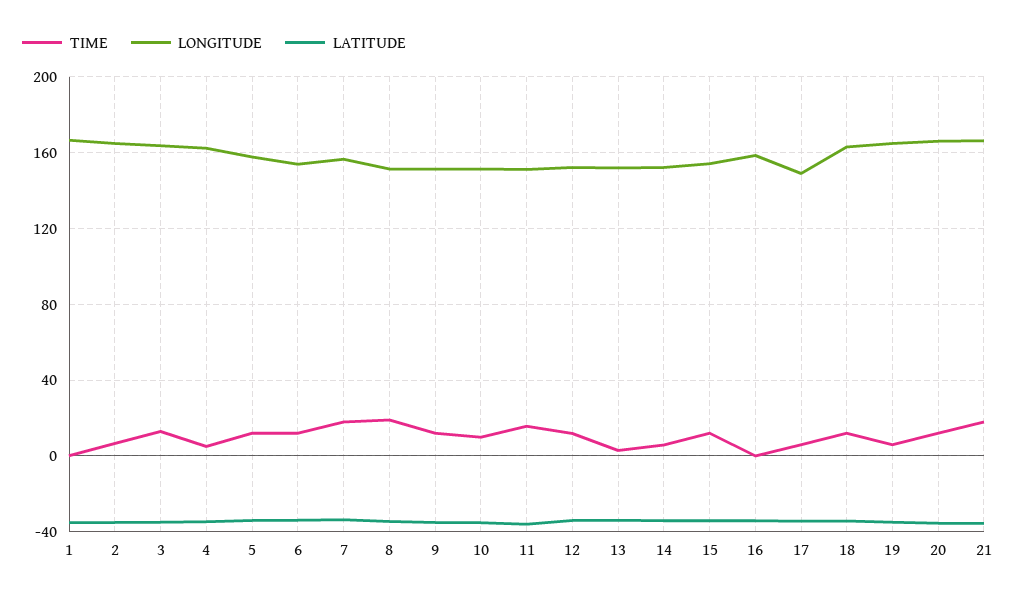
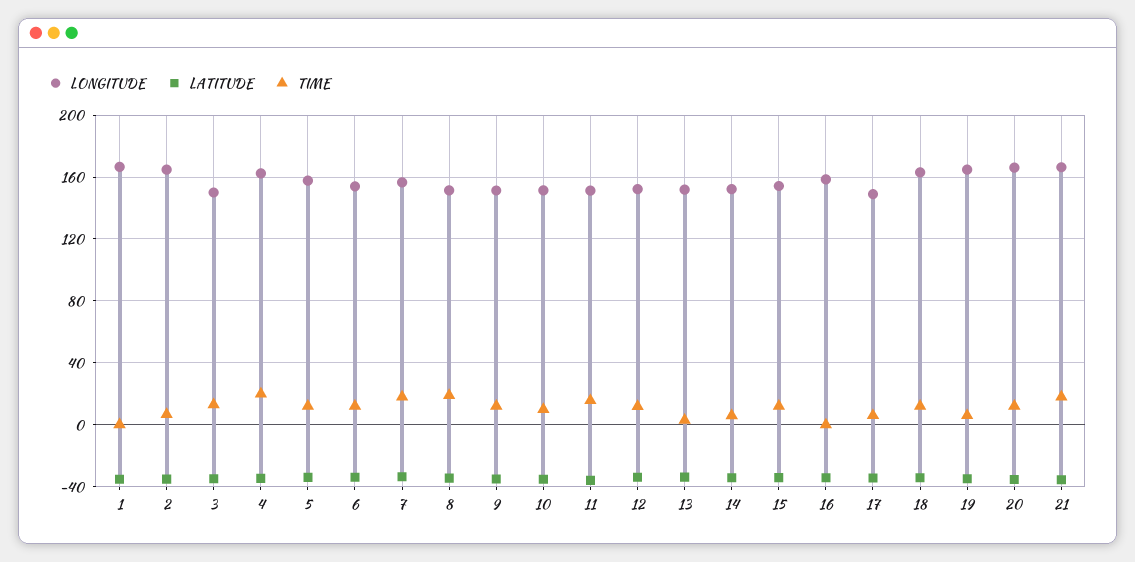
  {
    "TIME": {
      "1": 0,
      "2": 5,
      "3": 15,
-     "4": 5,
+     "4": 20,
      "5": 10,
      "6": 10,
      "7": 20,
      "8": 20,
      "9": 10,
      "10": 10,
      "11": 15,
      "12": 10,
      "13": 5,
      "14": 5,
      "15": 10,
      "16": 0,
      "17": 5,
      "18": 10,
      "19": 5,
      "20": 10,
      "21": 20
    },
    "LONGITUDE": {
      "1": 165,
      "2": 165,
-     "3": 165,
+     "3": 150,
      "4": 160,
      "5": 160,
      "6": 155,
      "7": 155,
      "8": 150,
      "9": 150,
      "10": 150,
      "11": 150,
      "12": 150,
      "13": 150,
      "14": 150,
      "15": 155,
      "16": 160,
      "17": 150,
      "18": 165,
      "19": 165,
      "20": 165,
      "21": 165
    },
    "LATITUDE": {
      "1": -35,
      "2": -35,
      "3": -35,
      "4": -35,
      "5": -35,
      "6": -35,
      "7": -35,
      "8": -35,
      "9": -35,
      "10": -35,
      "11": -35,
      "12": -35,
      "13": -35,
      "14": -35,
      "15": -35,
      "16": -35,
      "17": -35,
      "18": -35,
      "19": -35,
      "20": -35,
      "21": -35
    }
  }

